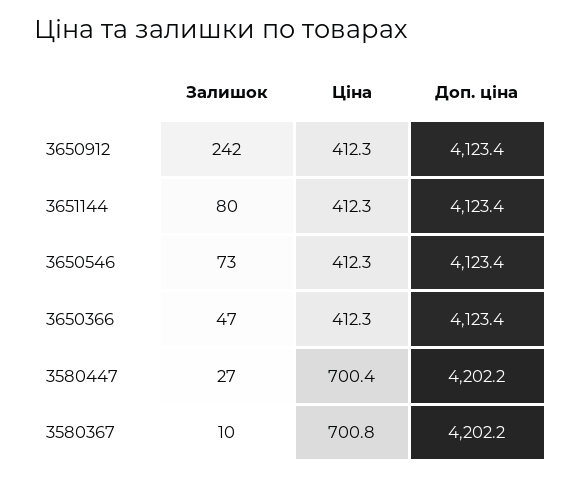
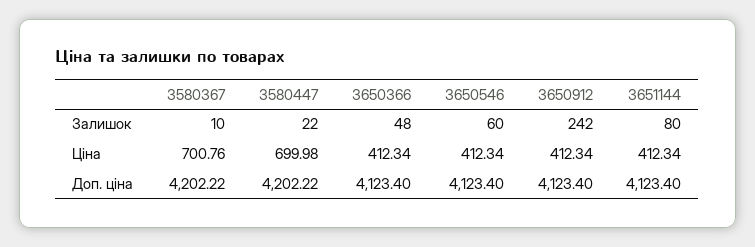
  {
    "Залишок": {
      "3650912": 242,
      "3651144": 80,
-     "3650546": 73,
+     "3650546": 60,
-     "3650366": 47,
+     "3650366": 48,
-     "3580447": 27,
+     "3580447": 22,
      "3580367": 10
    },
    "Ціна": {
      "3650912": 412.34,
      "3651144": 412.34,
      "3650546": 412.34,
      "3650366": 412.34,
-     "3580447": 700.4,
+     "3580447": 699.98,
      "3580367": 700.76
    },
    "Доп. ціна": {
      "3650912": 4123.4,
      "3651144": 4123.4,
      "3650546": 4123.4,
      "3650366": 4123.4,
      "3580447": 4202.22,
      "3580367": 4202.22
    }
  }

